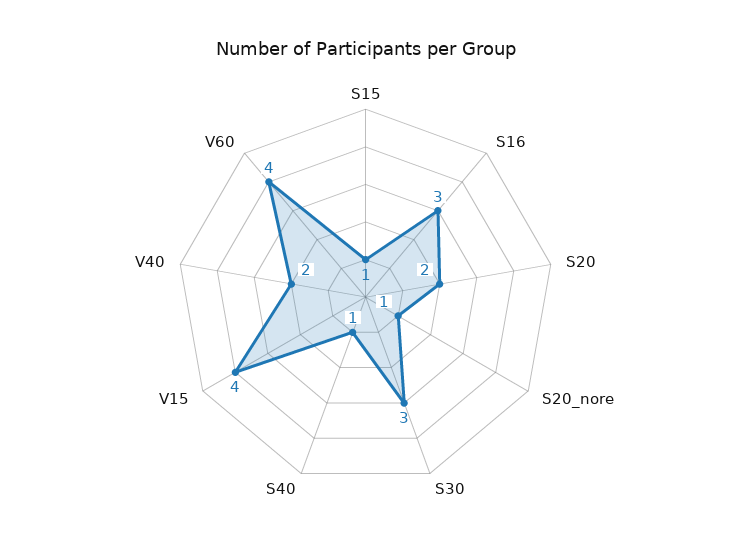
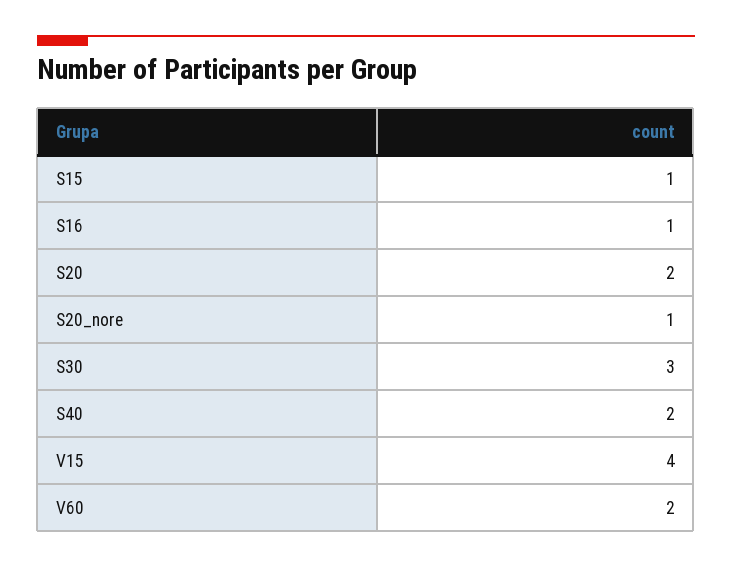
  {
    "S15": 1,
-   "S16": 3,
+   "S16": 1,
    "S20": 2,
    "S20_nore": 1,
    "S30": 3,
-   "S40": 1,
+   "S40": 2,
    "V15": 4,
-   "V40": 2,
-   "V60": 4
+   "V60": 2
  }

